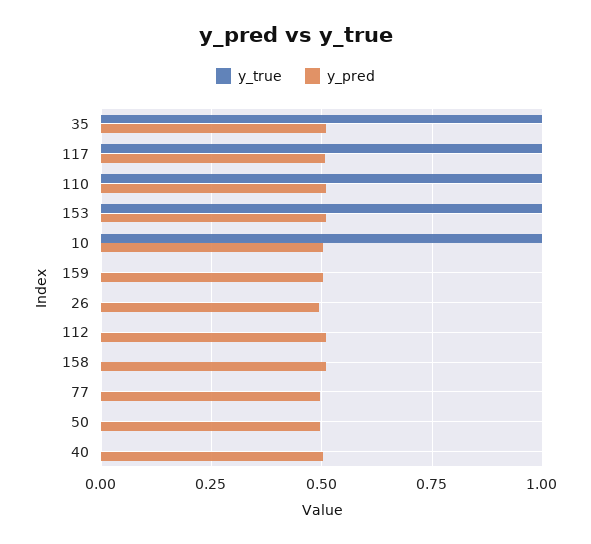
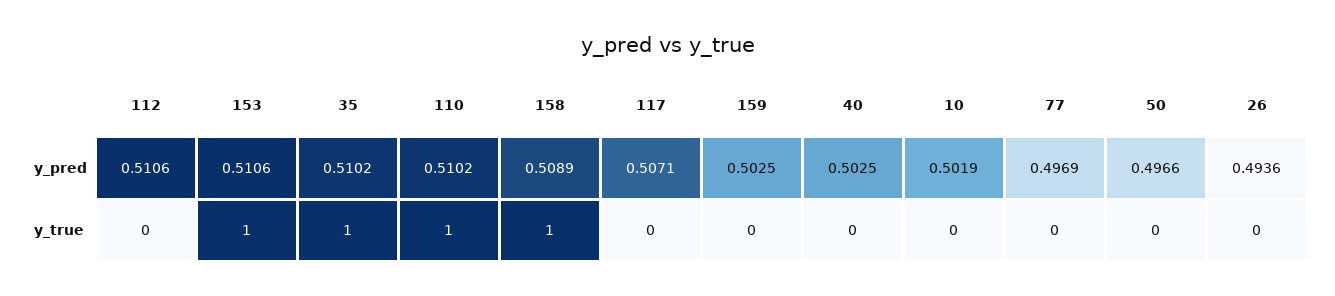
  {
    "y_true": {
      "35": 1,
-     "117": 1,
+     "117": 0,
      "110": 1,
      "153": 1,
-     "10": 1,
+     "10": 0,
      "159": 0,
      "26": 0,
      "112": 0,
-     "158": 0,
+     "158": 1,
      "77": 0,
      "50": 0,
      "40": 0
    },
    "y_pred": {
      "35": 0.5102,
      "117": 0.5071,
      "110": 0.5102,
      "153": 0.5106,
      "10": 0.5019,
      "159": 0.5025,
      "26": 0.4936,
      "112": 0.5106,
      "158": 0.5089,
      "77": 0.4969,
      "50": 0.4966,
      "40": 0.5025
    }
  }

